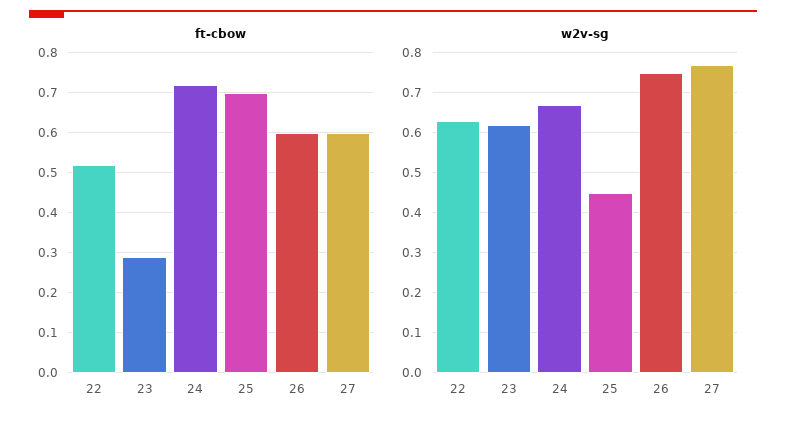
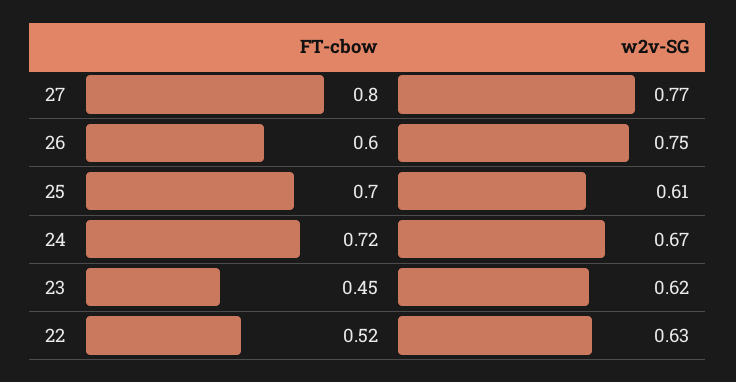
  {
    "ft-cbow": {
      "22": 0.52,
-     "23": 0.3,
+     "23": 0.45,
      "24": 0.72,
      "25": 0.7,
      "26": 0.6,
-     "27": 0.6
+     "27": 0.8
    },
    "w2v-sg": {
      "22": 0.63,
      "23": 0.62,
      "24": 0.67,
-     "25": 0.45,
+     "25": 0.61,
      "26": 0.75,
      "27": 0.77
    }
  }

